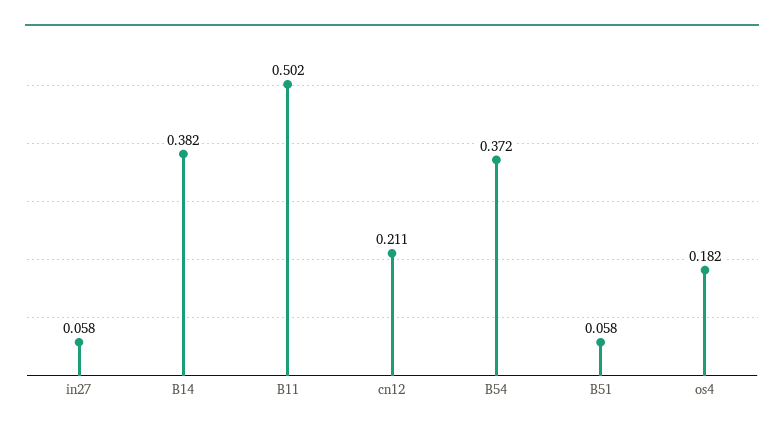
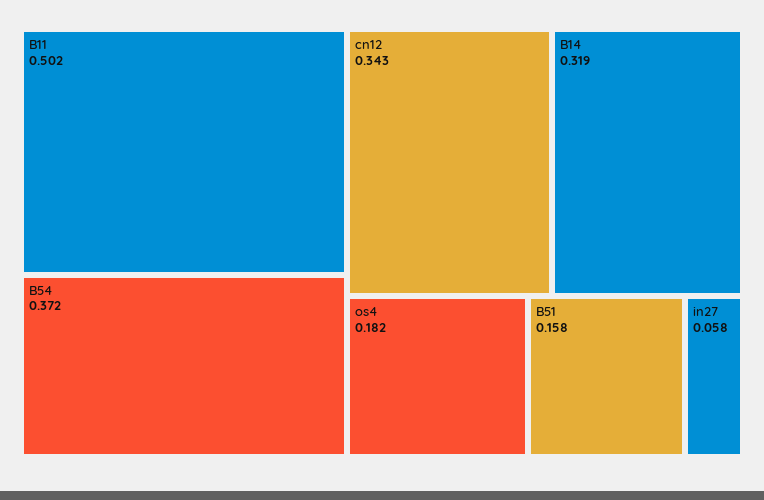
  {
    "in27": 0.058,
-   "B14": 0.382,
+   "B14": 0.319,
    "B11": 0.502,
-   "cn12": 0.211,
+   "cn12": 0.343,
    "B54": 0.372,
-   "B51": 0.058,
+   "B51": 0.158,
    "os4": 0.182
  }

